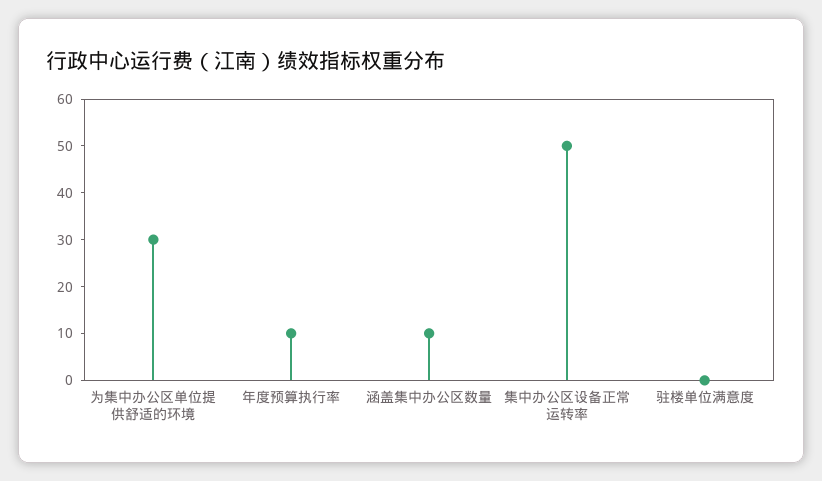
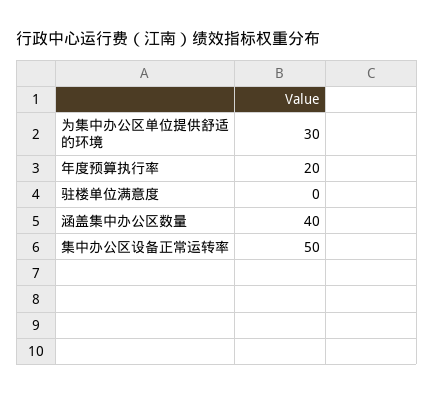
  {
    "为集中办公区单位提供舒适的环境": 30,
-   "年度预算执行率": 10,
+   "年度预算执行率": 20,
-   "涵盖集中办公区数量": 10,
+   "涵盖集中办公区数量": 40,
    "集中办公区设备正常运转率": 50,
    "驻楼单位满意度": 0
  }

